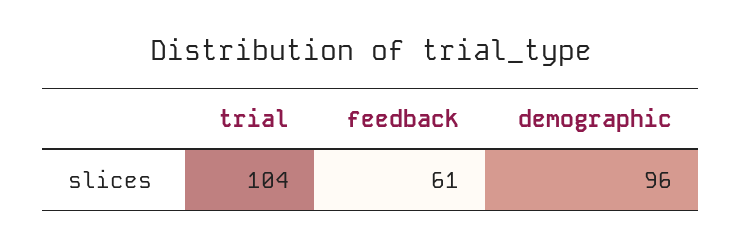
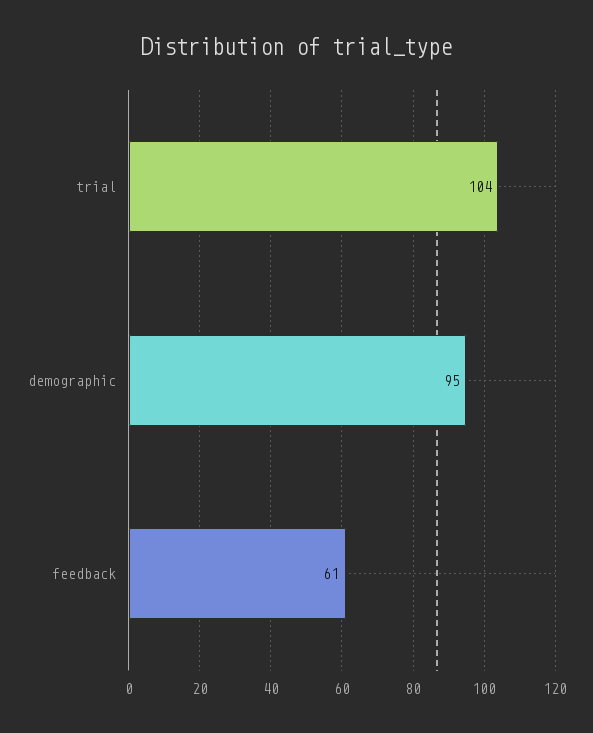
  {
    "trial": 104,
    "feedback": 61,
-   "demographic": 96
+   "demographic": 95
  }

